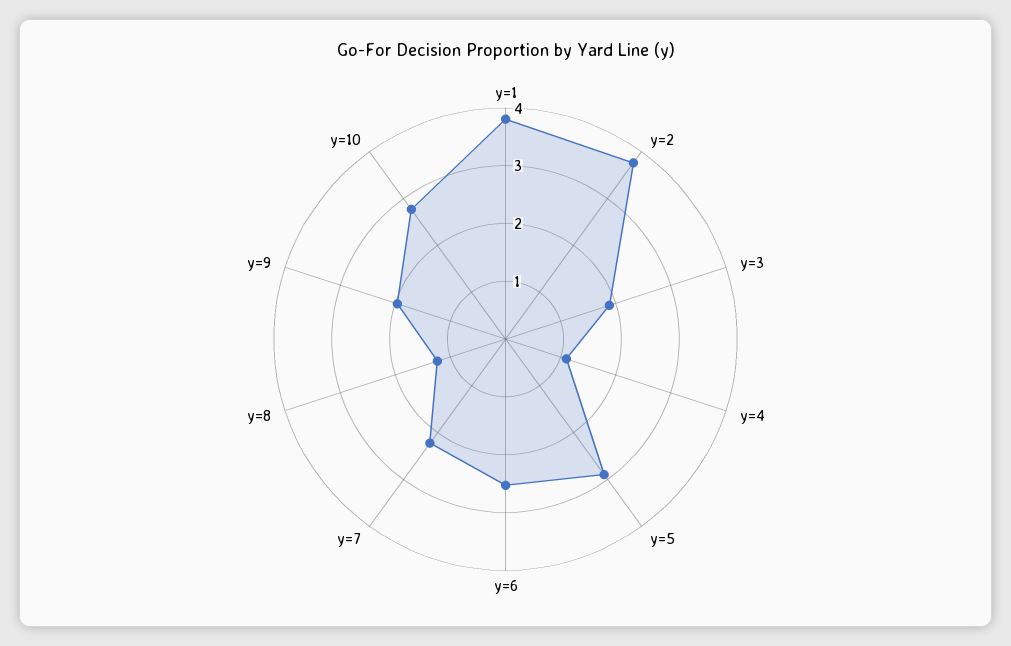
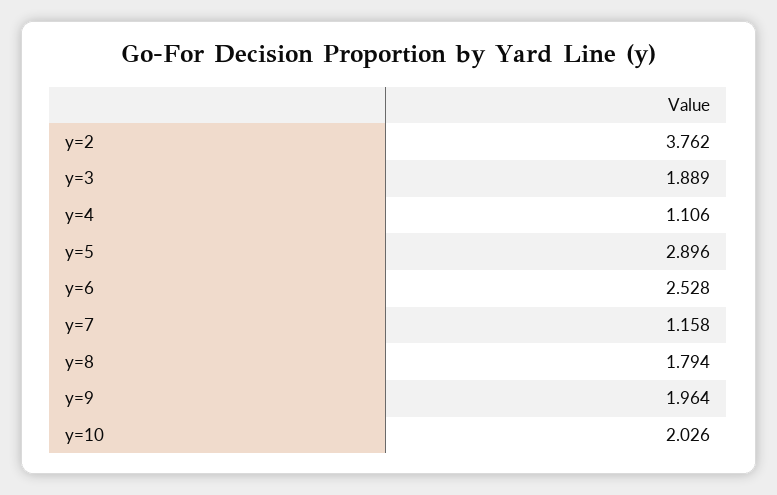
  {
-   "y=1": 3.8,
    "y=2": 3.762,
    "y=3": 1.889,
    "y=4": 1.106,
    "y=5": 2.896,
    "y=6": 2.528,
-   "y=7": 2.2,
+   "y=7": 1.158,
-   "y=8": 1.2,
+   "y=8": 1.794,
    "y=9": 1.964,
-   "y=10": 2.8
+   "y=10": 2.026
  }

